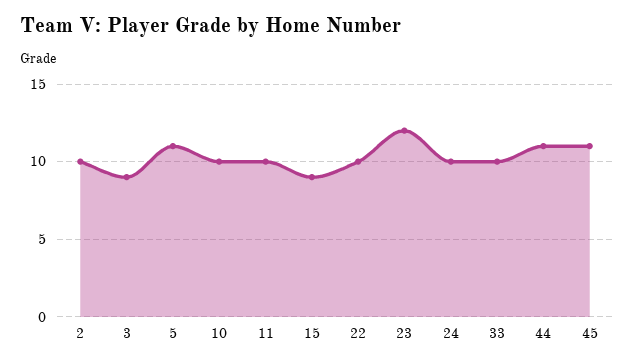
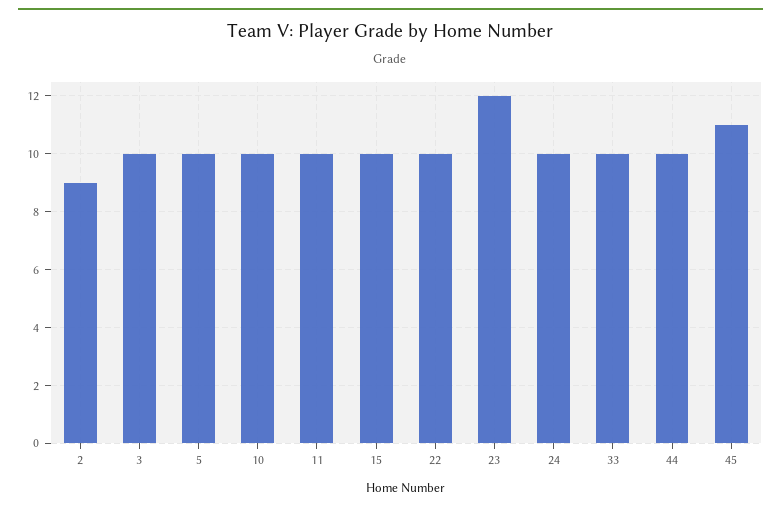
  {
-   "2": 10,
+   "2": 9,
-   "3": 9,
+   "3": 10,
-   "5": 11,
+   "5": 10,
    "10": 10,
    "11": 10,
-   "15": 9,
+   "15": 10,
    "22": 10,
    "23": 12,
    "24": 10,
    "33": 10,
-   "44": 11,
+   "44": 10,
    "45": 11
  }

